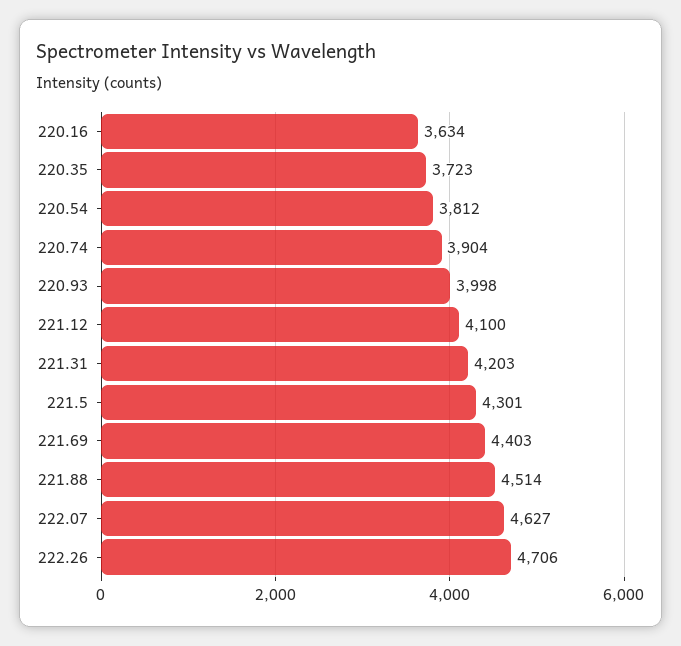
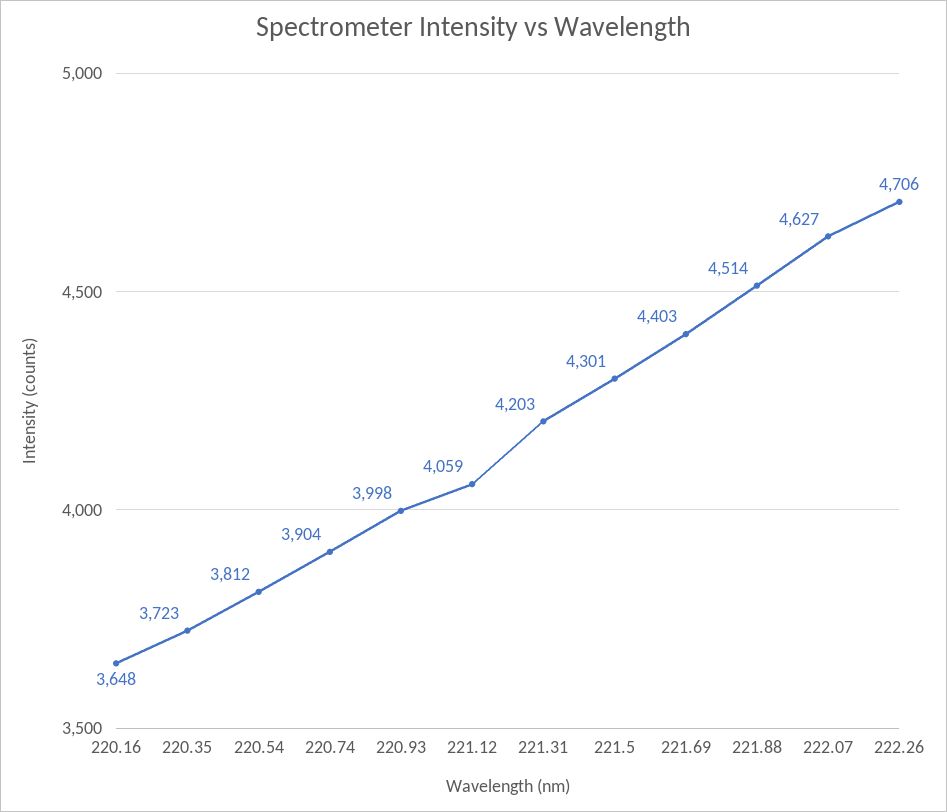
  {
-   "220.16": 3634,
+   "220.16": 3648,
    "220.35": 3723,
    "220.54": 3812,
    "220.74": 3904,
    "220.93": 3998,
-   "221.12": 4100,
+   "221.12": 4059,
    "221.31": 4203,
    "221.5": 4301,
    "221.69": 4403,
    "221.88": 4514,
    "222.07": 4627,
    "222.26": 4706
  }

